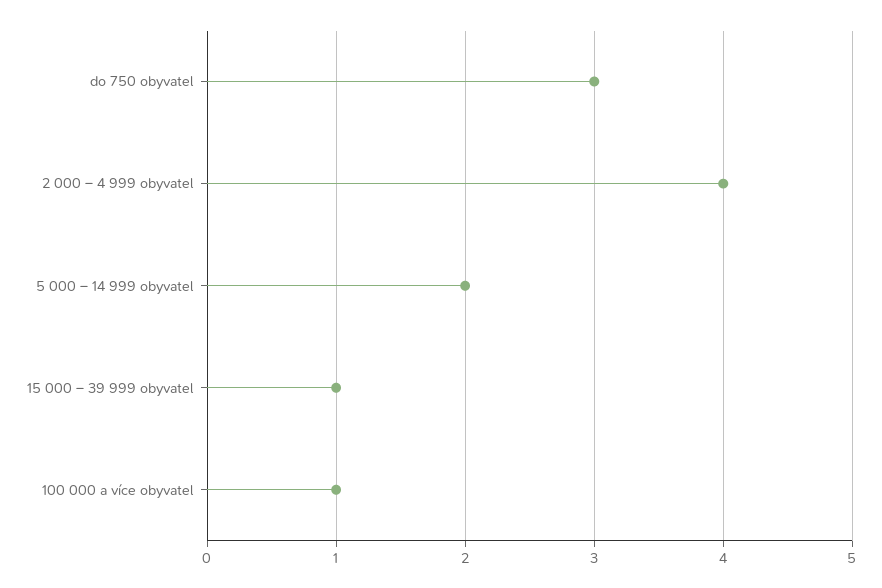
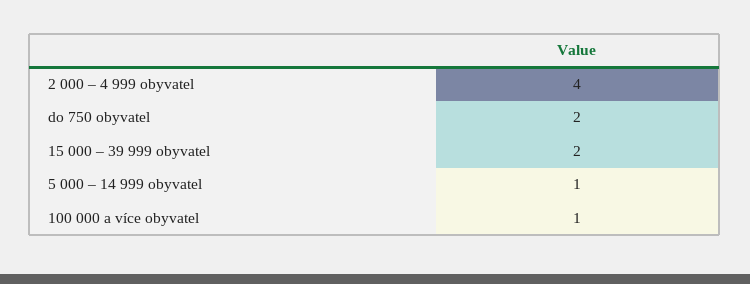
  {
-   "do 750 obyvatel": 3,
+   "do 750 obyvatel": 2,
    "2 000 – 4 999 obyvatel": 4,
-   "5 000 – 14 999 obyvatel": 2,
+   "5 000 – 14 999 obyvatel": 1,
-   "15 000 – 39 999 obyvatel": 1,
+   "15 000 – 39 999 obyvatel": 2,
    "100 000 a více obyvatel": 1
  }

